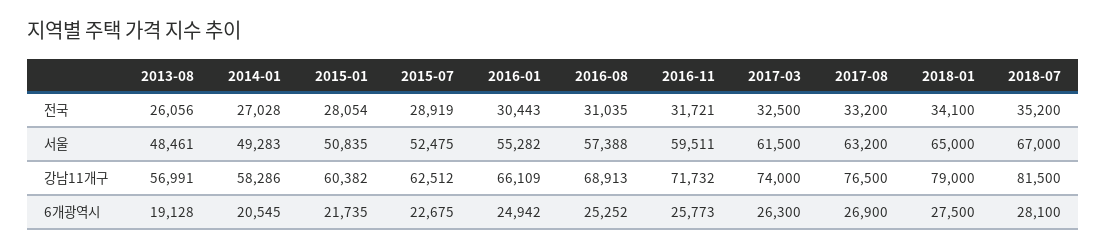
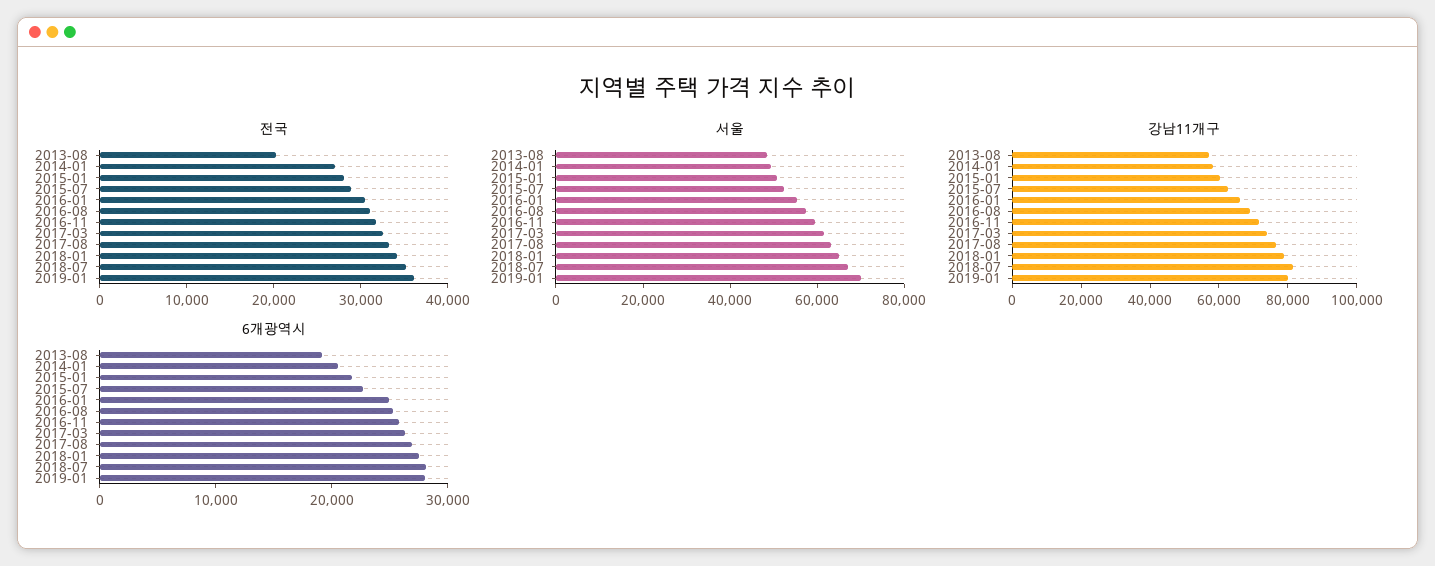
  {
    "전국": {
-     "2013-08": 26056,
+     "2013-08": 20000,
      "2014-01": 27028,
      "2015-01": 28054,
      "2015-07": 28919,
      "2016-01": 30443,
      "2016-08": 31035,
      "2016-11": 31721,
      "2017-03": 32500,
      "2017-08": 33200,
      "2018-01": 34100,
-     "2018-07": 35200
+     "2018-07": 35200,
+     "2019-01": 36000
    },
    "서울": {
      "2013-08": 48461,
      "2014-01": 49283,
      "2015-01": 50835,
      "2015-07": 52475,
      "2016-01": 55282,
      "2016-08": 57388,
      "2016-11": 59511,
      "2017-03": 61500,
      "2017-08": 63200,
      "2018-01": 65000,
-     "2018-07": 67000
+     "2018-07": 67000,
+     "2019-01": 70000
    },
    "강남11개구": {
      "2013-08": 56991,
      "2014-01": 58286,
      "2015-01": 60382,
      "2015-07": 62512,
      "2016-01": 66109,
      "2016-08": 68913,
      "2016-11": 71732,
      "2017-03": 74000,
      "2017-08": 76500,
      "2018-01": 79000,
-     "2018-07": 81500
+     "2018-07": 81500,
+     "2019-01": 80000
    },
    "6개광역시": {
      "2013-08": 19128,
      "2014-01": 20545,
      "2015-01": 21735,
      "2015-07": 22675,
      "2016-01": 24942,
      "2016-08": 25252,
      "2016-11": 25773,
      "2017-03": 26300,
      "2017-08": 26900,
      "2018-01": 27500,
-     "2018-07": 28100
+     "2018-07": 28100,
+     "2019-01": 28000
    }
  }

